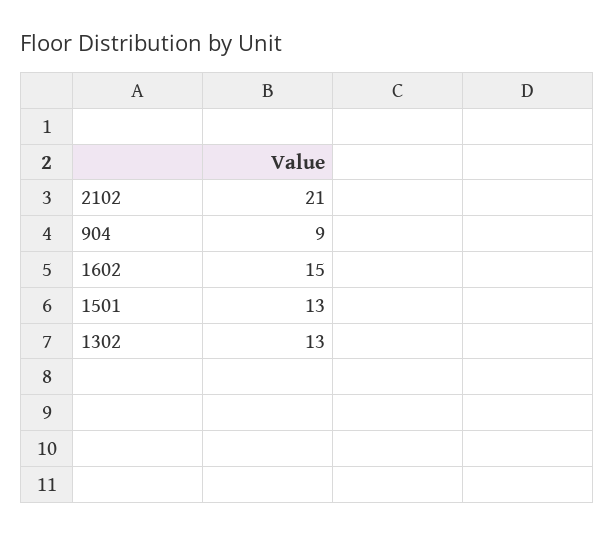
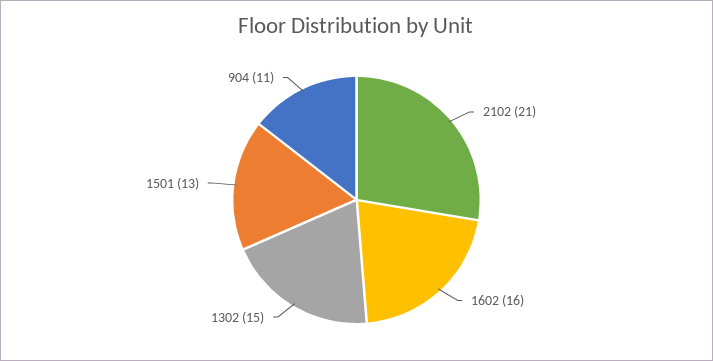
  {
    "2102": 21,
-   "904": 9,
+   "904": 11,
-   "1602": 15,
+   "1602": 16,
    "1501": 13,
-   "1302": 13
+   "1302": 15
  }

